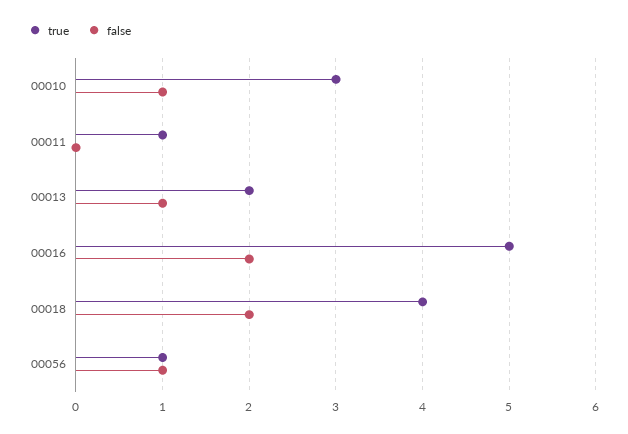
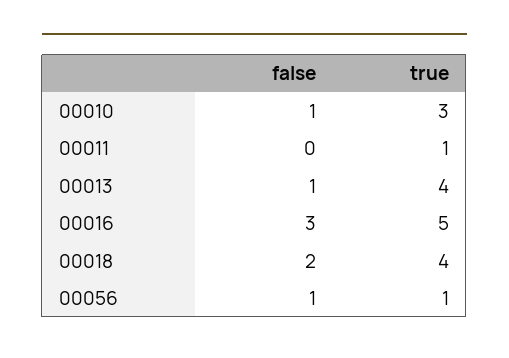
  {
    "true": {
      "00010": 3,
      "00011": 1,
-     "00013": 2,
+     "00013": 4,
      "00016": 5,
      "00018": 4,
      "00056": 1
    },
    "false": {
      "00010": 1,
      "00011": 0,
      "00013": 1,
-     "00016": 2,
+     "00016": 3,
      "00018": 2,
      "00056": 1
    }
  }

